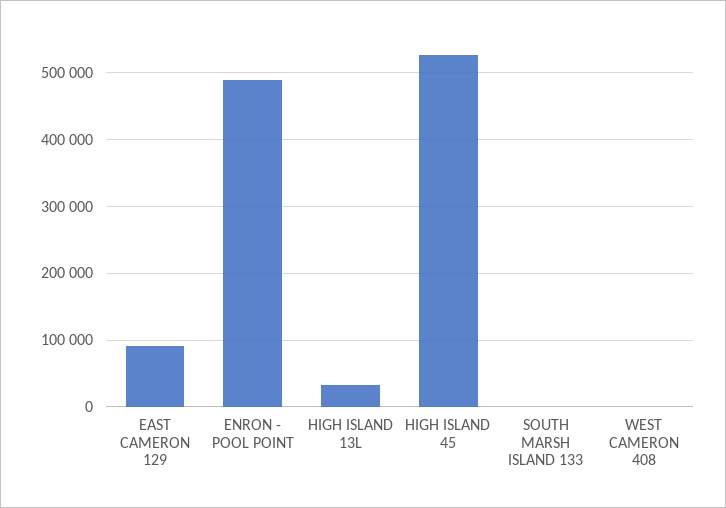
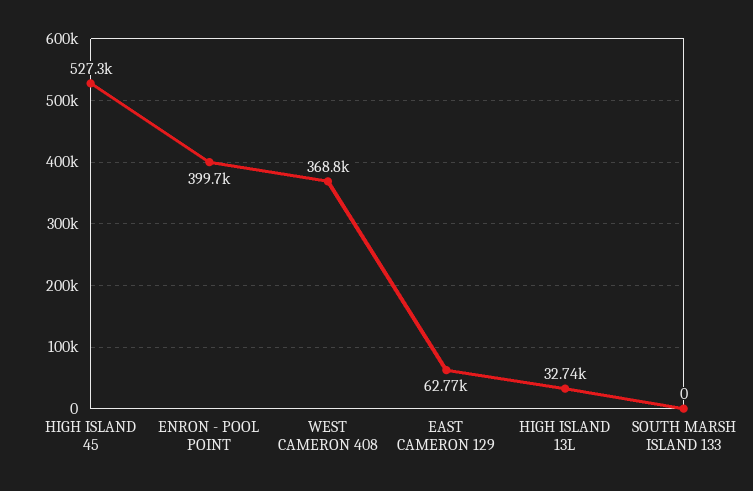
  {
-   "EAST CAMERON 129": 90000,
+   "EAST CAMERON 129": 62770,
-   "ENRON - POOL POINT": 490000,
+   "ENRON - POOL POINT": 399700,
    "HIGH ISLAND 13L": 32740,
    "HIGH ISLAND 45": 527300,
    "SOUTH MARSH ISLAND 133": 0,
-   "WEST CAMERON 408": 0
+   "WEST CAMERON 408": 368800
  }

